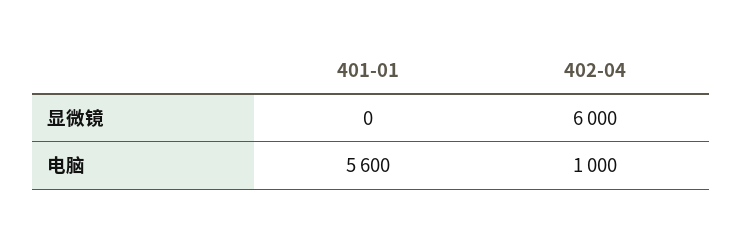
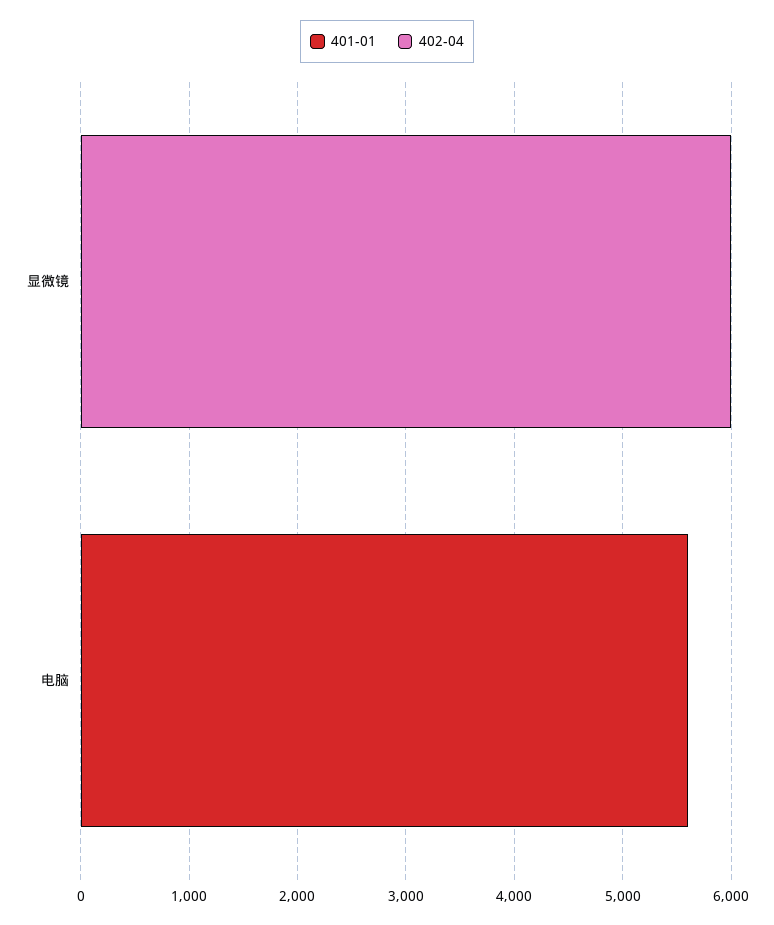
  {
    "401-01": {
      "显微镜": 0,
      "电脑": 5600
    },
    "402-04": {
      "显微镜": 6000,
-     "电脑": 1000
+     "电脑": 0
    }
  }

